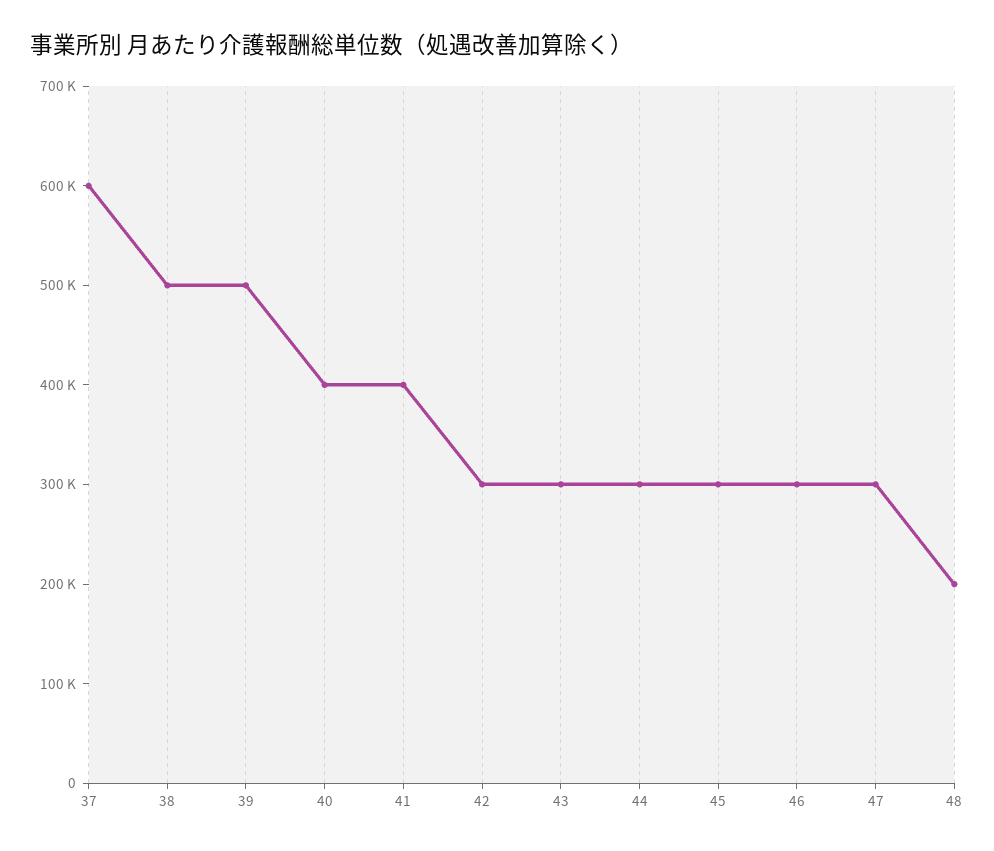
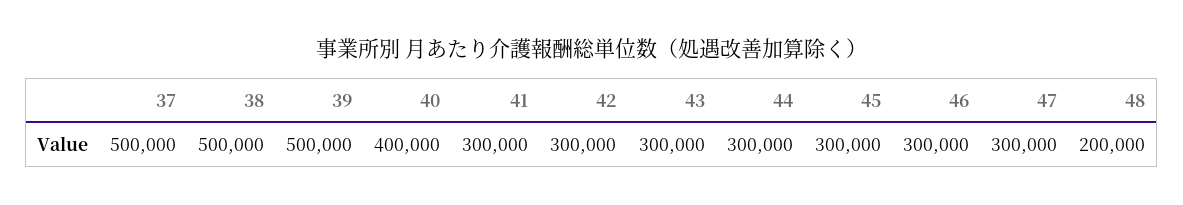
  {
-   "37": 600000,
+   "37": 500000,
    "38": 500000,
    "39": 500000,
    "40": 400000,
-   "41": 400000,
+   "41": 300000,
    "42": 300000,
    "43": 300000,
    "44": 300000,
    "45": 300000,
    "46": 300000,
    "47": 300000,
    "48": 200000
  }

